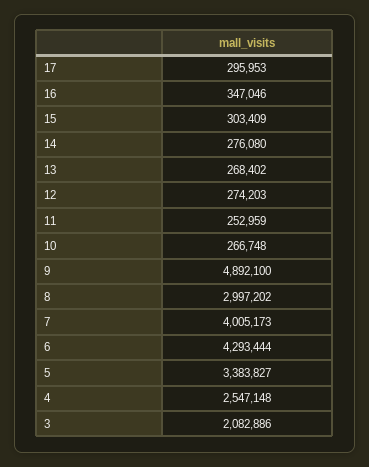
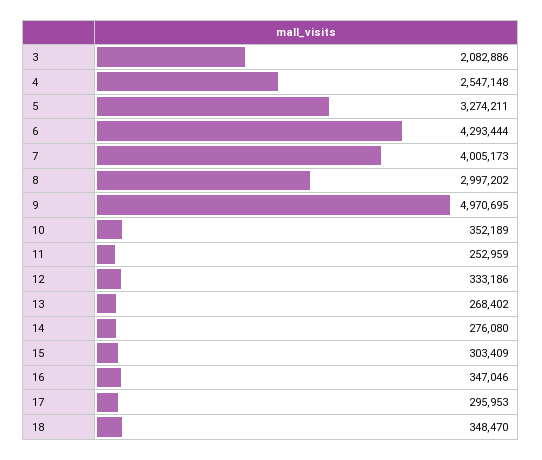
  {
    "17": 295953,
    "16": 347046,
    "15": 303409,
    "14": 276080,
    "13": 268402,
-   "12": 274203,
+   "12": 333186,
    "11": 252959,
-   "10": 266748,
+   "10": 352189,
-   "9": 4892100,
+   "9": 4970695,
    "8": 2997202,
    "7": 4005173,
    "6": 4293444,
-   "5": 3383827,
+   "5": 3274211,
    "4": 2547148,
-   "3": 2082886
+   "3": 2082886,
+   "18": 348470
  }

